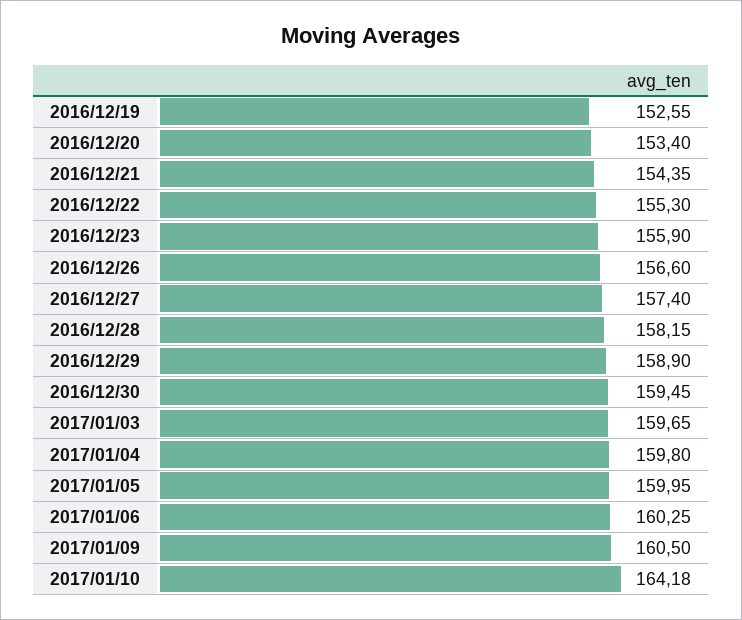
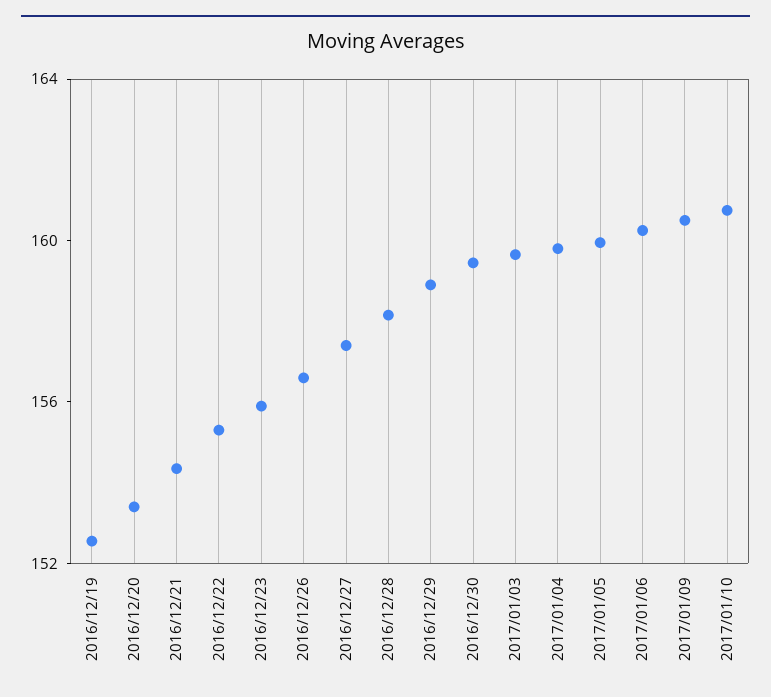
  {
    "2016/12/19": 152.55,
    "2016/12/20": 153.4,
    "2016/12/21": 154.35,
    "2016/12/22": 155.3,
    "2016/12/23": 155.9,
    "2016/12/26": 156.6,
    "2016/12/27": 157.4,
    "2016/12/28": 158.15,
    "2016/12/29": 158.9,
    "2016/12/30": 159.45,
    "2017/01/03": 159.65,
    "2017/01/04": 159.8,
    "2017/01/05": 159.95,
    "2017/01/06": 160.25,
    "2017/01/09": 160.5,
-   "2017/01/10": 164.18
+   "2017/01/10": 161
  }

